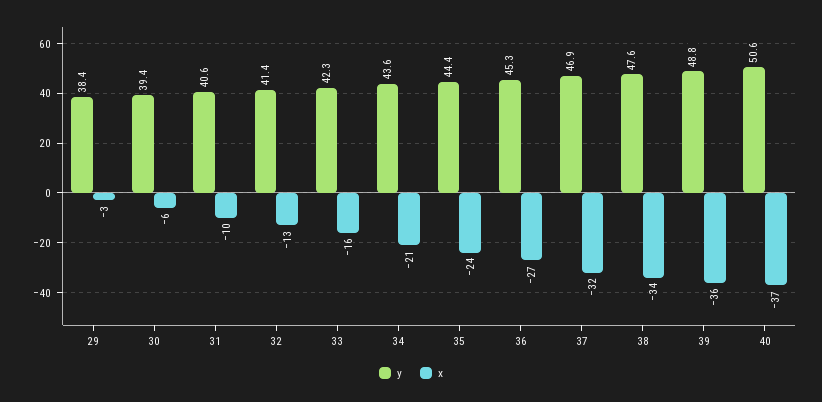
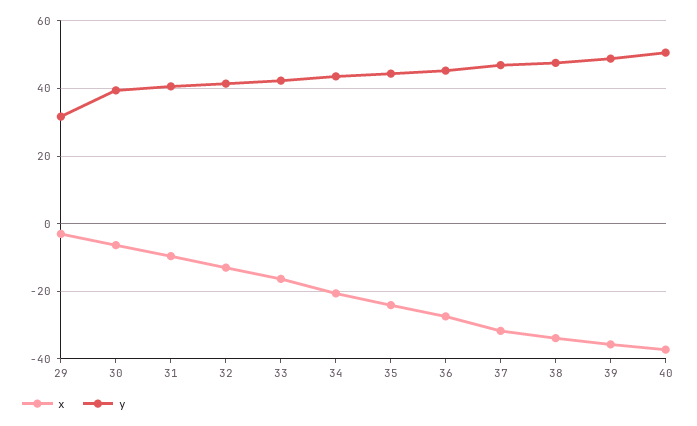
  {
    "y": {
-     "29": 38.4,
+     "29": 32,
      "30": 39.4,
      "31": 40.6,
      "32": 41.4,
      "33": 42.3,
      "34": 43.6,
      "35": 44.4,
      "36": 45.3,
      "37": 46.9,
      "38": 47.6,
      "39": 48.8,
      "40": 50.6
    },
    "x": {
      "29": -3,
      "30": -6,
      "31": -10,
      "32": -13,
      "33": -16,
      "34": -21,
      "35": -24,
      "36": -27,
      "37": -32,
      "38": -34,
      "39": -36,
      "40": -37
    }
  }

